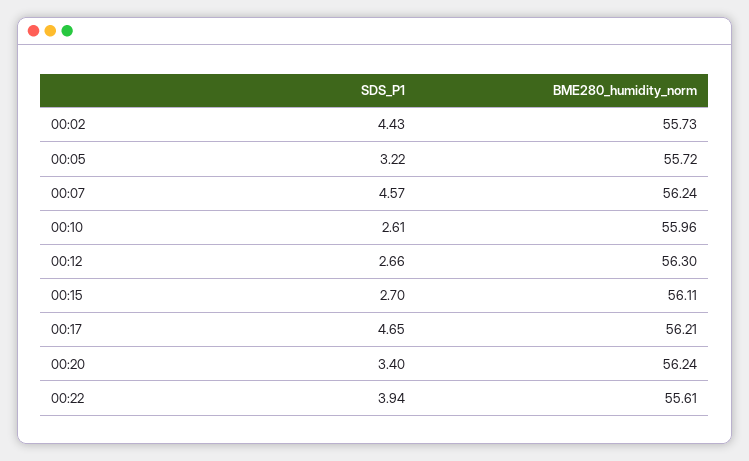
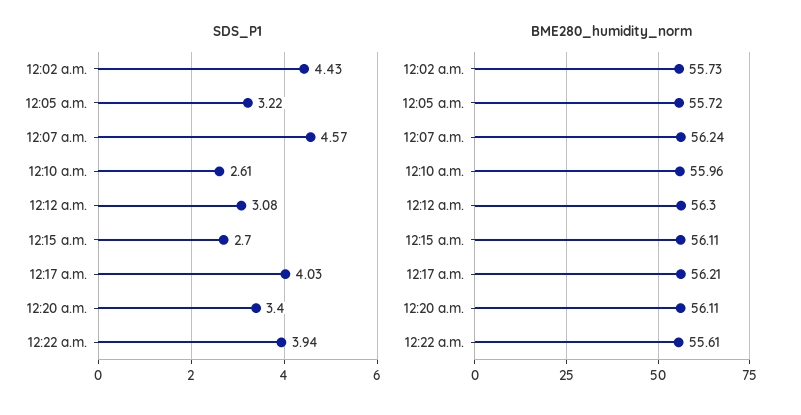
  {
    "SDS_P1": {
      "00:02": 4.43,
      "00:05": 3.22,
      "00:07": 4.57,
      "00:10": 2.61,
-     "00:12": 2.66,
+     "00:12": 3.08,
      "00:15": 2.7,
-     "00:17": 4.65,
+     "00:17": 4.03,
      "00:20": 3.4,
      "00:22": 3.94
    },
    "BME280_humidity_norm": {
      "00:02": 55.73,
      "00:05": 55.72,
      "00:07": 56.24,
      "00:10": 55.96,
      "00:12": 56.3,
      "00:15": 56.11,
      "00:17": 56.21,
-     "00:20": 56.24,
+     "00:20": 56.11,
      "00:22": 55.61
    }
  }

